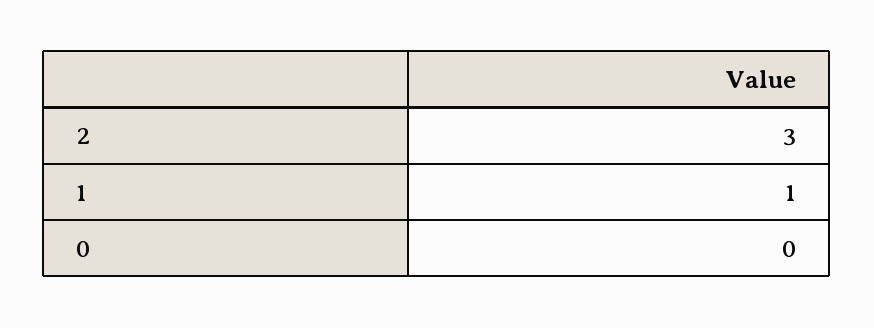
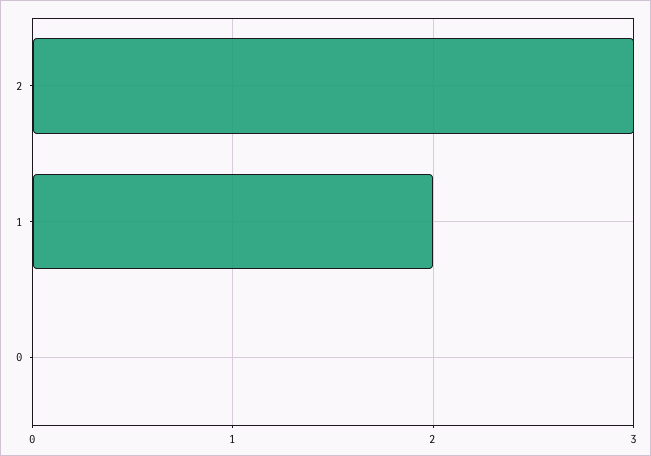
  {
    "2": 3,
-   "1": 1,
+   "1": 2,
    "0": 0
  }

